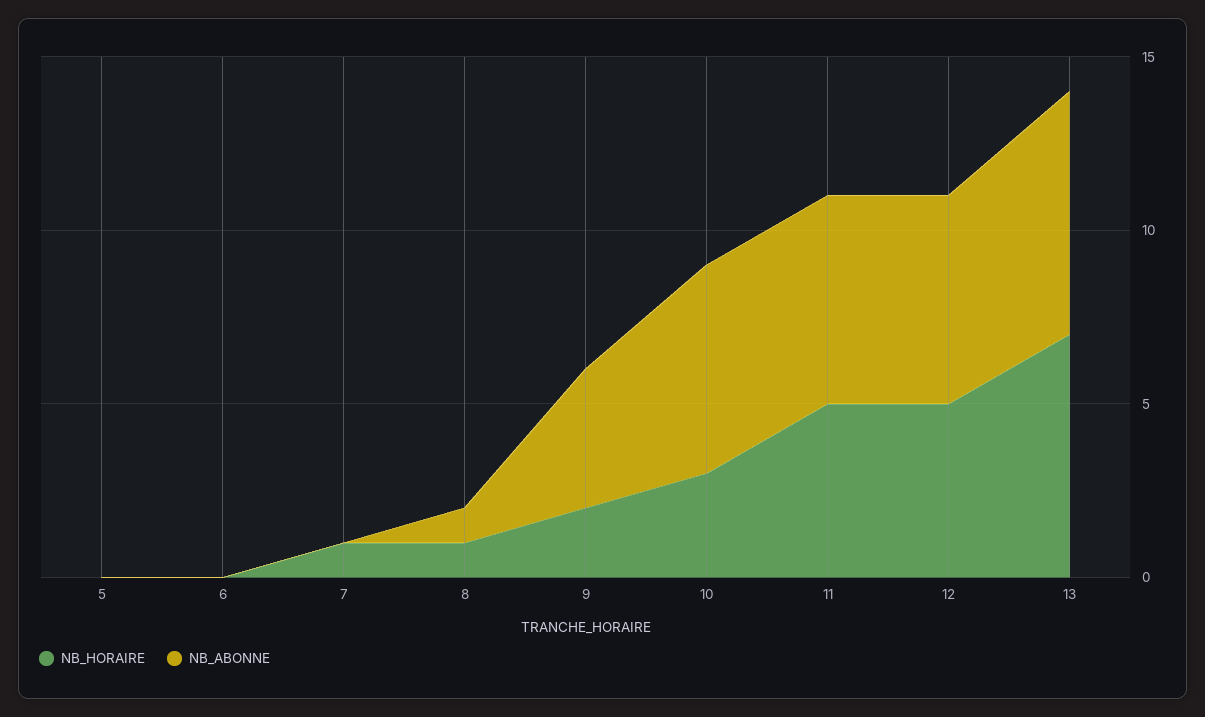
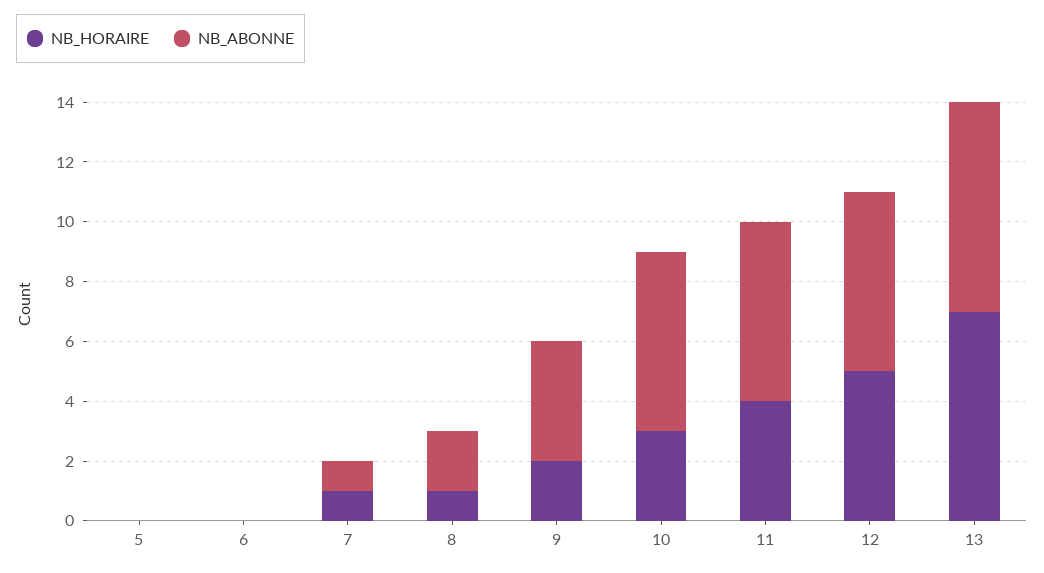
  {
    "NB_HORAIRE": {
      "5": 0,
      "6": 0,
      "7": 1,
      "8": 1,
      "9": 2,
      "10": 3,
-     "11": 5,
+     "11": 4,
      "12": 5,
      "13": 7
    },
    "NB_ABONNE": {
      "5": 0,
      "6": 0,
-     "7": 0,
+     "7": 1,
-     "8": 1,
+     "8": 2,
      "9": 4,
      "10": 6,
      "11": 6,
      "12": 6,
      "13": 7
    }
  }

